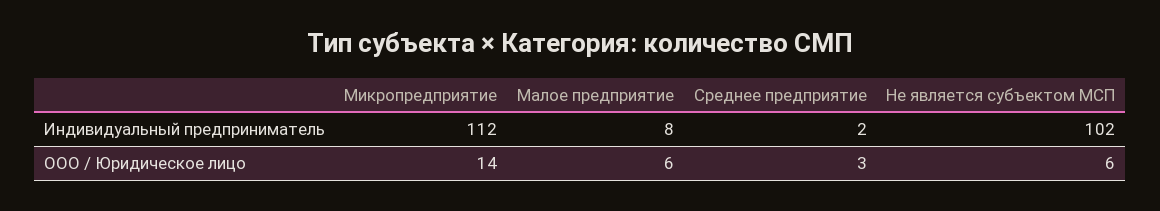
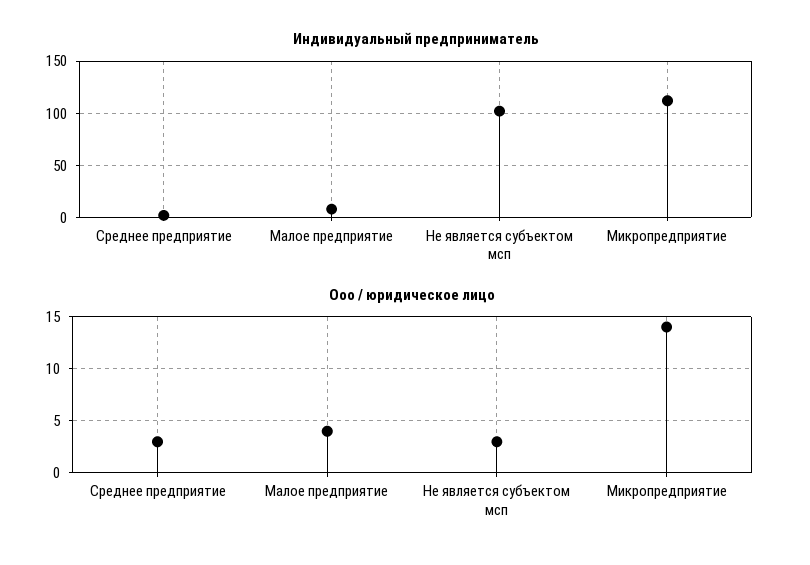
  {
    "Индивидуальный предприниматель": {
      "Микропредприятие": 112,
      "Малое предприятие": 8,
      "Среднее предприятие": 2,
      "Не является субъектом МСП": 102
    },
    "ООО / Юридическое лицо": {
      "Микропредприятие": 14,
-     "Малое предприятие": 6,
+     "Малое предприятие": 4,
      "Среднее предприятие": 3,
-     "Не является субъектом МСП": 6
+     "Не является субъектом МСП": 3
    }
  }

